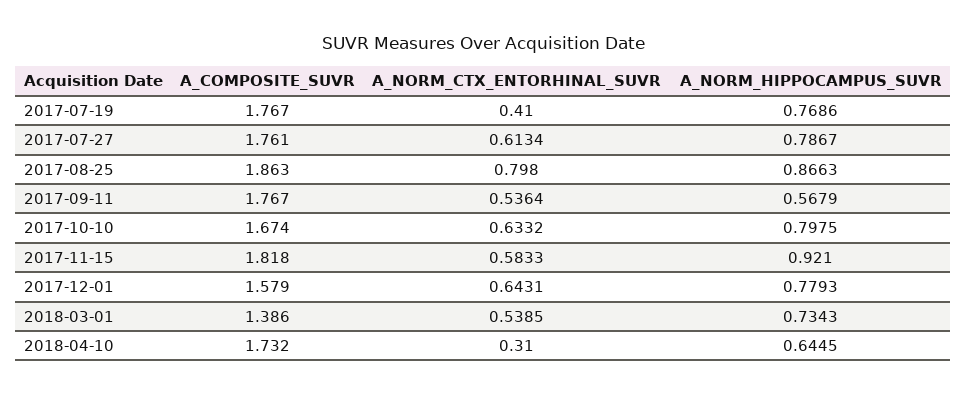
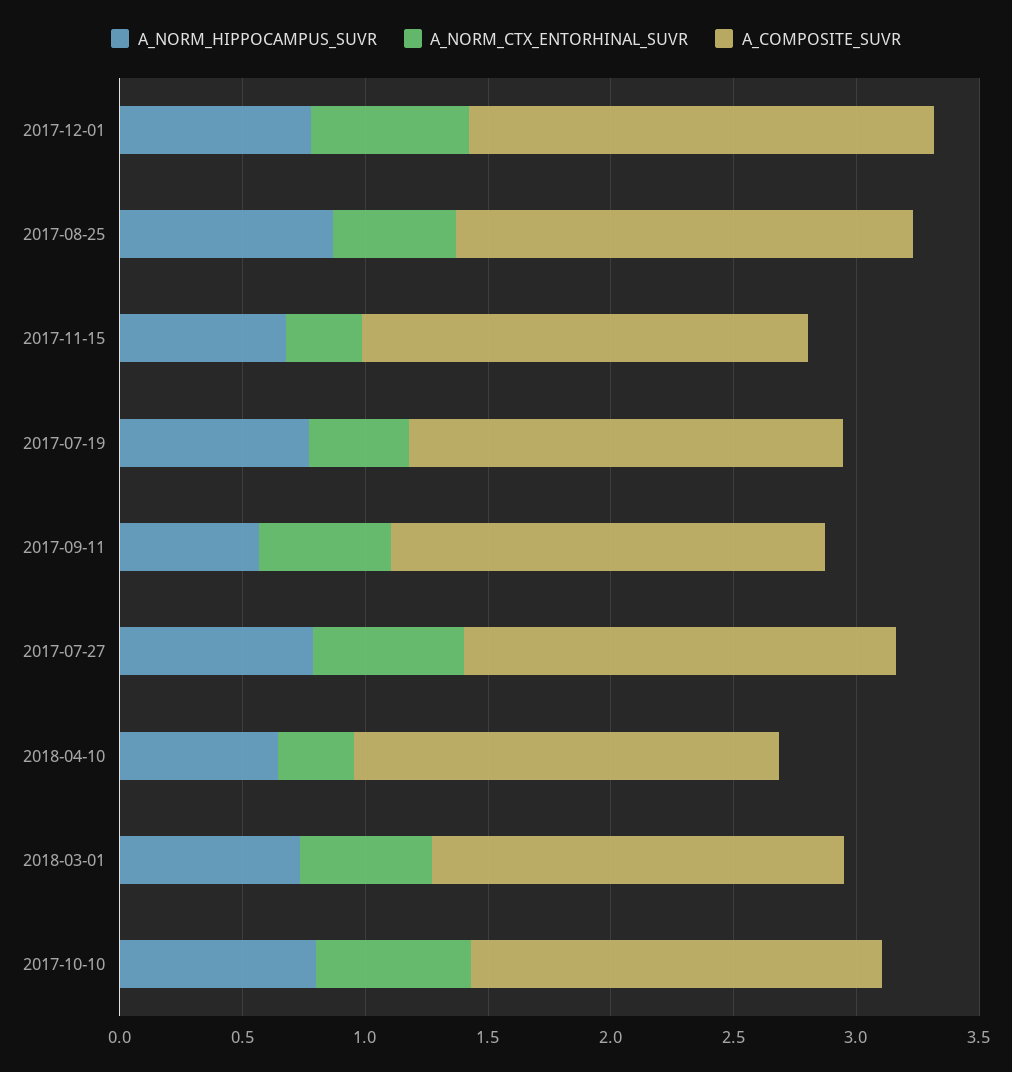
  {
    "A_COMPOSITE_SUVR": {
      "2017-07-19": 1.767,
      "2017-07-27": 1.761,
      "2017-08-25": 1.863,
      "2017-09-11": 1.767,
      "2017-10-10": 1.674,
      "2017-11-15": 1.818,
-     "2017-12-01": 1.579,
+     "2017-12-01": 1.9,
-     "2018-03-01": 1.386,
+     "2018-03-01": 1.7,
      "2018-04-10": 1.732
    },
    "A_NORM_CTX_ENTORHINAL_SUVR": {
      "2017-07-19": 0.41,
      "2017-07-27": 0.6134,
-     "2017-08-25": 0.798,
+     "2017-08-25": 0.5,
      "2017-09-11": 0.5364,
      "2017-10-10": 0.6332,
-     "2017-11-15": 0.5833,
+     "2017-11-15": 0.3,
      "2017-12-01": 0.6431,
      "2018-03-01": 0.5385,
      "2018-04-10": 0.31
    },
    "A_NORM_HIPPOCAMPUS_SUVR": {
      "2017-07-19": 0.7686,
      "2017-07-27": 0.7867,
      "2017-08-25": 0.8663,
      "2017-09-11": 0.5679,
      "2017-10-10": 0.7975,
-     "2017-11-15": 0.921,
+     "2017-11-15": 0.7,
      "2017-12-01": 0.7793,
      "2018-03-01": 0.7343,
      "2018-04-10": 0.6445
    }
  }

